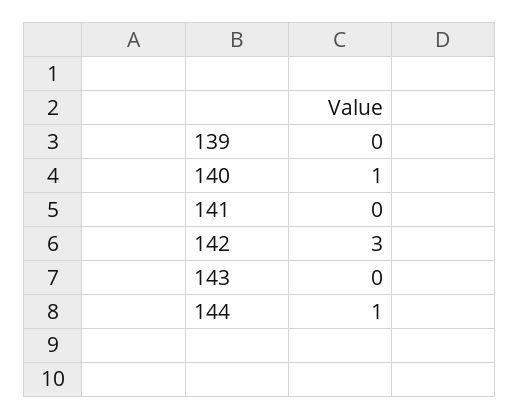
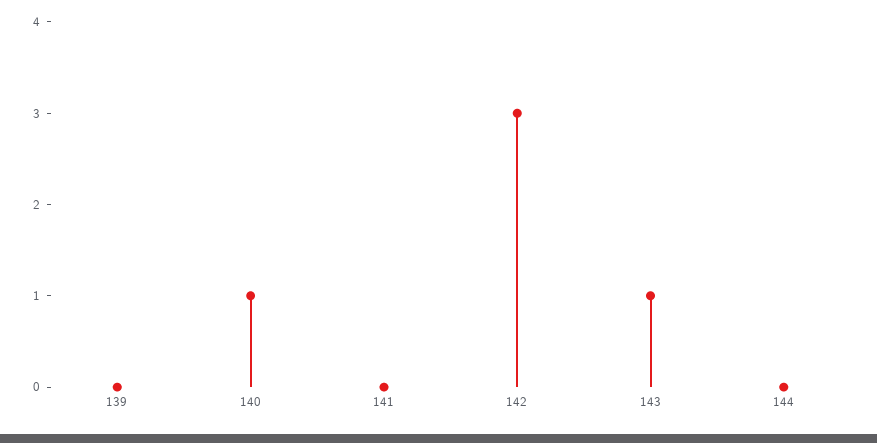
  {
    "139": 0,
    "140": 1,
    "141": 0,
    "142": 3,
-   "143": 0,
+   "143": 1,
-   "144": 1
+   "144": 0
  }

